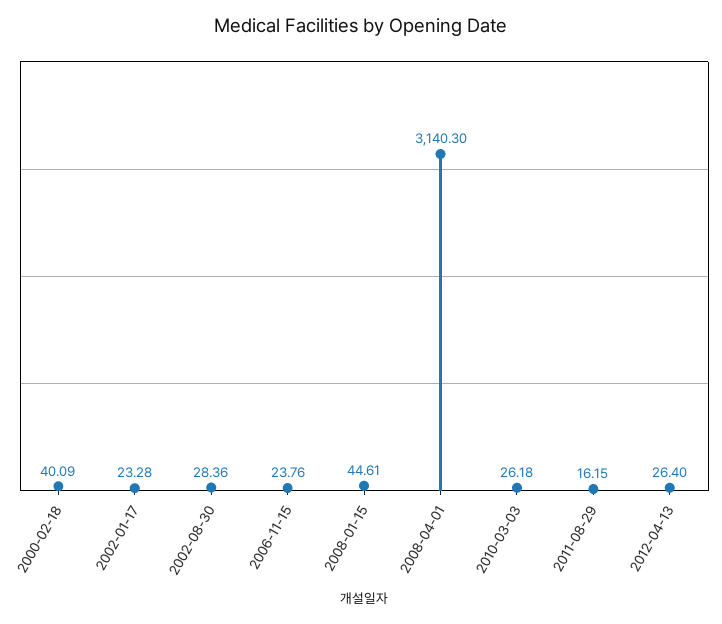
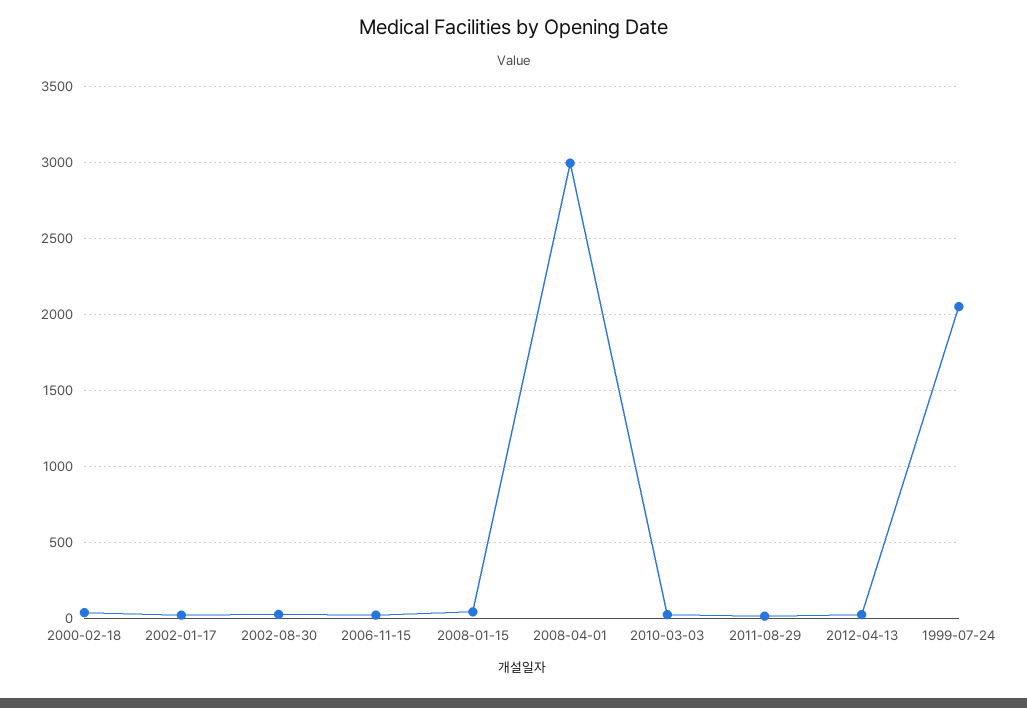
  {
    "2000-02-18": 40.09,
    "2002-01-17": 23.28,
    "2002-08-30": 28.36,
    "2006-11-15": 23.76,
    "2008-01-15": 44.61,
-   "2008-04-01": 3140.3,
+   "2008-04-01": 3000,
    "2010-03-03": 26.18,
    "2011-08-29": 16.15,
-   "2012-04-13": 26.4
+   "2012-04-13": 26.4,
+   "1999-07-24": 2050
  }

